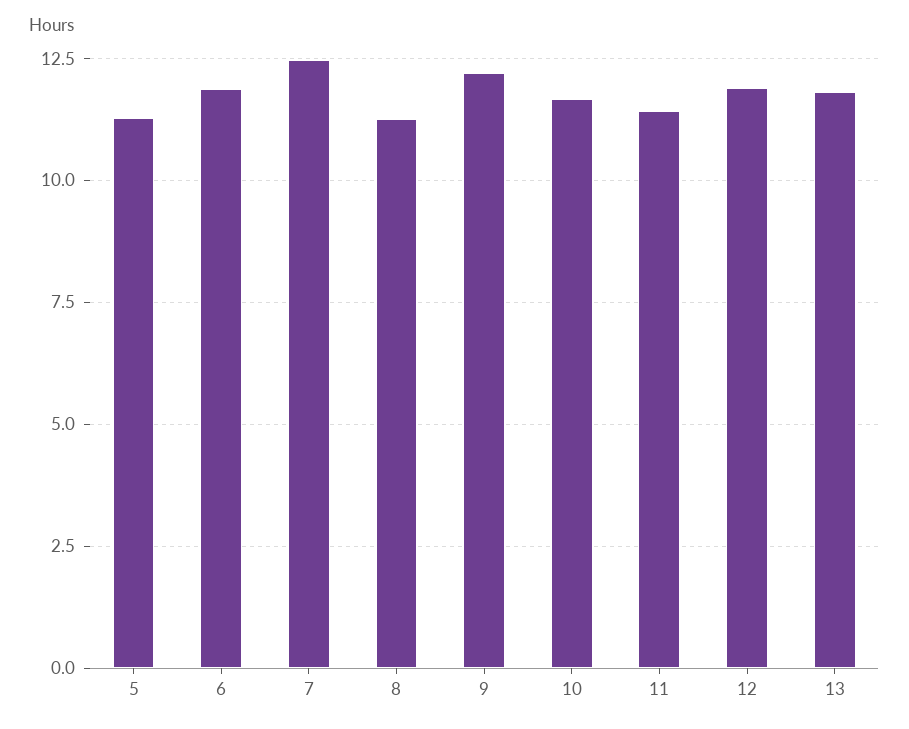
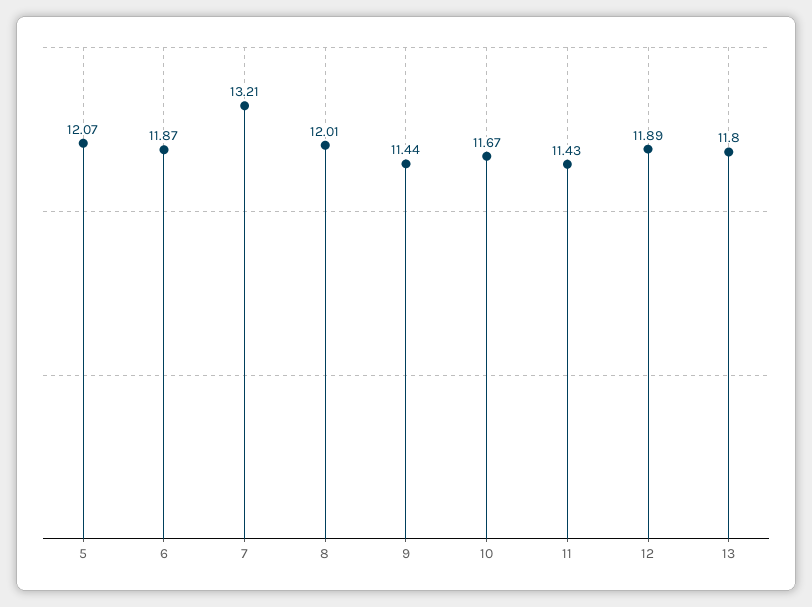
  {
-   "5": 11.25,
+   "5": 12.07,
    "6": 11.87,
-   "7": 12.5,
+   "7": 13.21,
-   "8": 11.25,
+   "8": 12.01,
-   "9": 12.25,
+   "9": 11.44,
    "10": 11.67,
    "11": 11.43,
    "12": 11.89,
    "13": 11.8
  }

